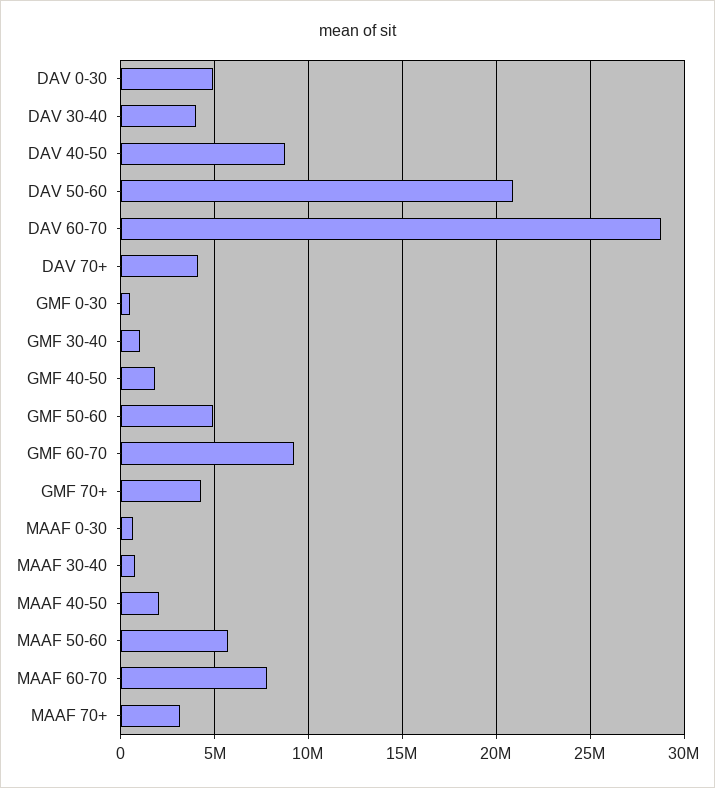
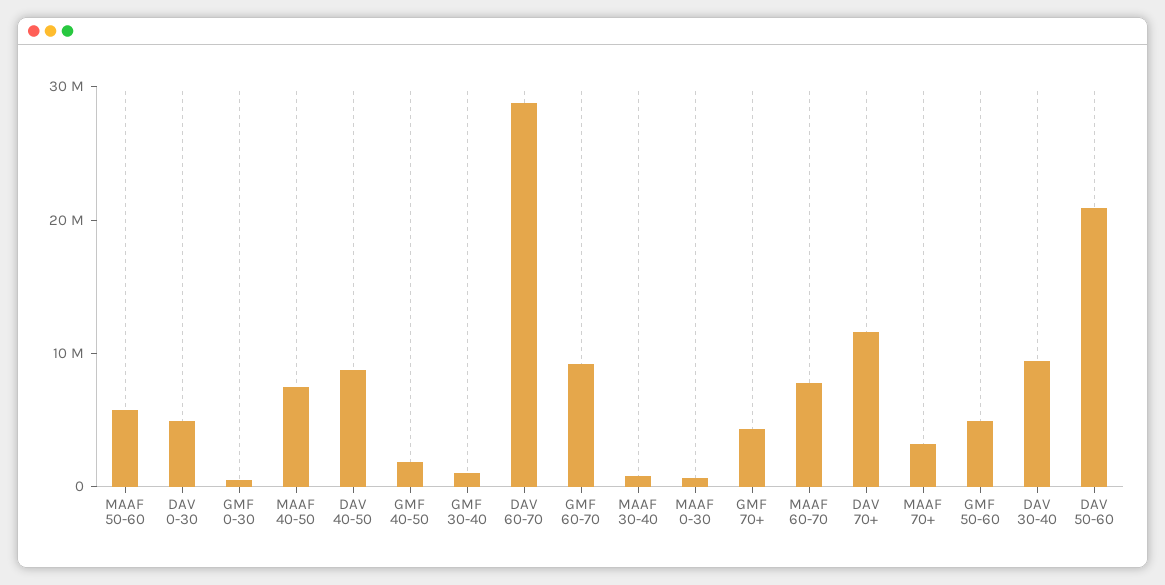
  {
    "DAV 0-30": 5000000,
-   "DAV 30-40": 4000000,
+   "DAV 30-40": 10000000,
    "DAV 40-50": 9000000,
    "DAV 50-60": 21000000,
    "DAV 60-70": 29000000,
-   "DAV 70+": 4000000,
+   "DAV 70+": 12000000,
    "GMF 0-30": 500000,
    "GMF 30-40": 1000000,
    "GMF 40-50": 2000000,
    "GMF 50-60": 5000000,
    "GMF 60-70": 9000000,
    "GMF 70+": 4500000,
    "MAAF 0-30": 500000,
    "MAAF 30-40": 1000000,
-   "MAAF 40-50": 2000000,
+   "MAAF 40-50": 8000000,
    "MAAF 50-60": 5500000,
    "MAAF 60-70": 8000000,
    "MAAF 70+": 3000000
  }

